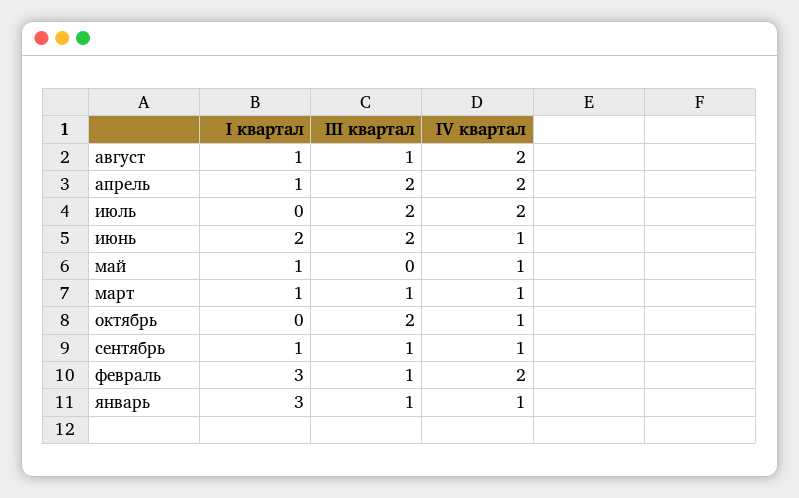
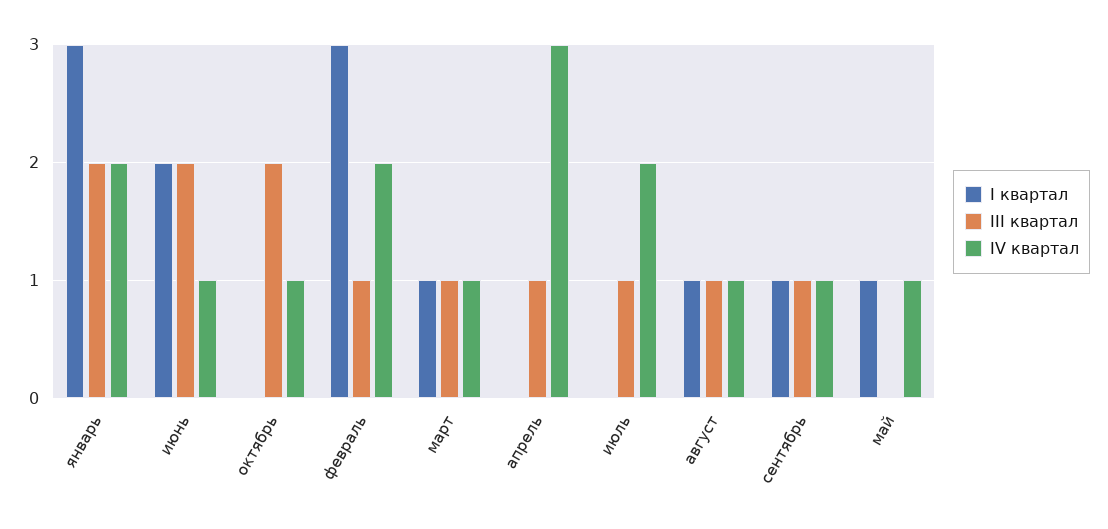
  {
    "I квартал": {
      "август": 1,
-     "апрель": 1,
+     "апрель": 0,
      "июль": 0,
      "июнь": 2,
      "май": 1,
      "март": 1,
      "октябрь": 0,
      "сентябрь": 1,
      "февраль": 3,
      "январь": 3
    },
    "III квартал": {
      "август": 1,
-     "апрель": 2,
+     "апрель": 1,
-     "июль": 2,
+     "июль": 1,
      "июнь": 2,
      "май": 0,
      "март": 1,
      "октябрь": 2,
      "сентябрь": 1,
      "февраль": 1,
-     "январь": 1
+     "январь": 2
    },
    "IV квартал": {
-     "август": 2,
+     "август": 1,
-     "апрель": 2,
+     "апрель": 3,
      "июль": 2,
      "июнь": 1,
      "май": 1,
      "март": 1,
      "октябрь": 1,
      "сентябрь": 1,
      "февраль": 2,
-     "январь": 1
+     "январь": 2
    }
  }

